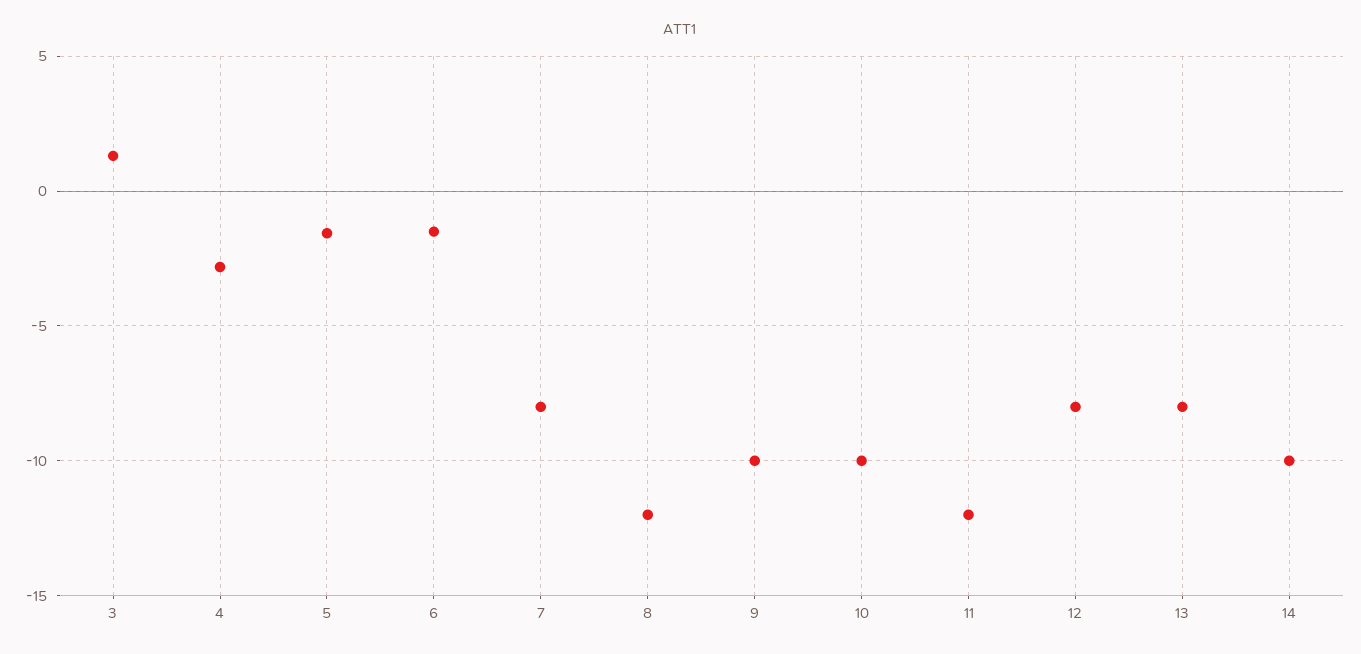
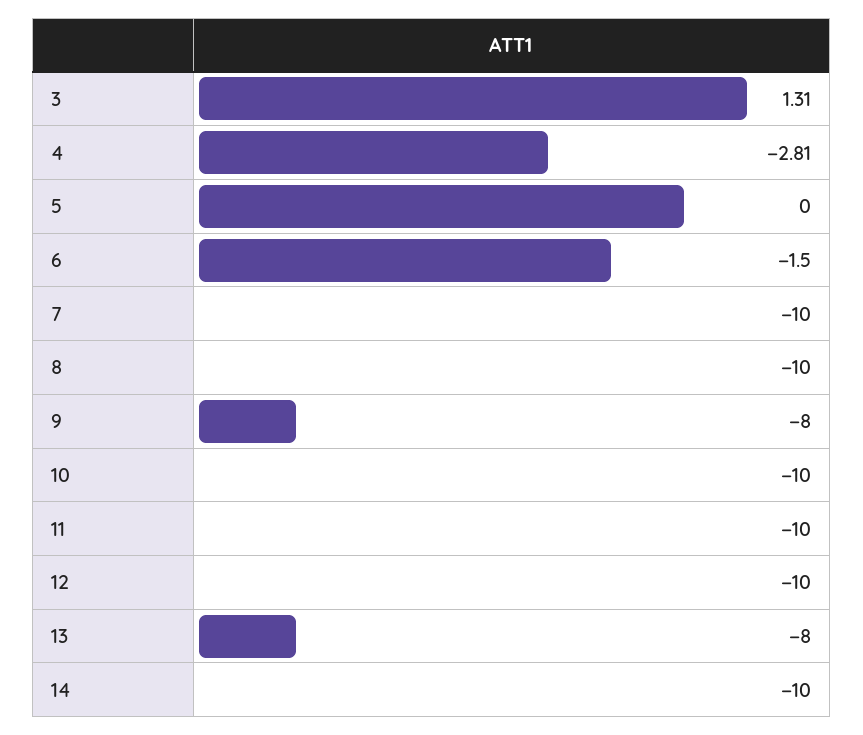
  {
    "3": 1.31,
    "4": -2.81,
-   "5": -1.5,
+   "5": 0,
    "6": -1.5,
-   "7": -8,
+   "7": -10,
-   "8": -12,
+   "8": -10,
-   "9": -10,
+   "9": -8,
    "10": -10,
-   "11": -12,
+   "11": -10,
-   "12": -8,
+   "12": -10,
    "13": -8,
    "14": -10
  }

